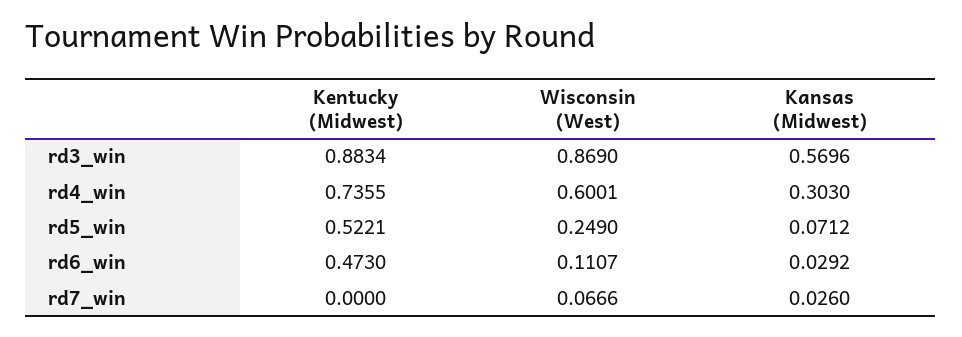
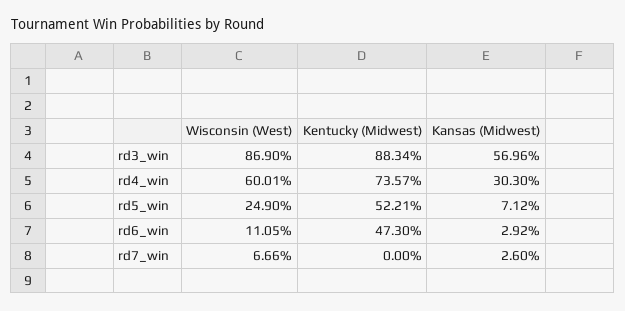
  {
    "Kentucky (Midwest)": {
      "rd3_win": 0.8834,
-     "rd4_win": 0.7355,
+     "rd4_win": 0.7357,
      "rd5_win": 0.5221,
      "rd6_win": 0.473,
      "rd7_win": 0
    },
    "Wisconsin (West)": {
      "rd3_win": 0.869,
      "rd4_win": 0.6001,
      "rd5_win": 0.249,
-     "rd6_win": 0.1107,
+     "rd6_win": 0.1105,
      "rd7_win": 0.0666
    },
    "Kansas (Midwest)": {
      "rd3_win": 0.5696,
      "rd4_win": 0.303,
      "rd5_win": 0.0712,
      "rd6_win": 0.0292,
      "rd7_win": 0.026
    }
  }

